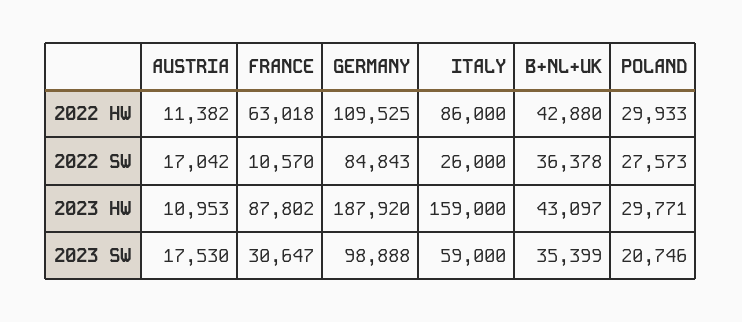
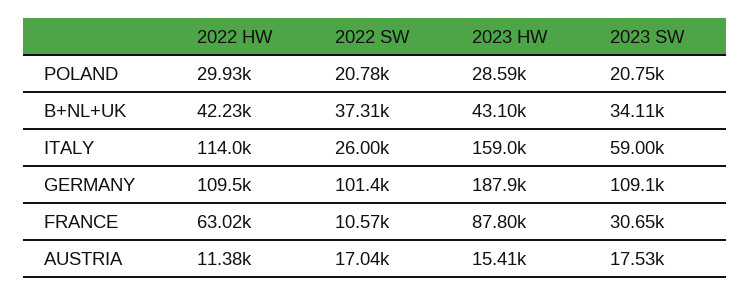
  {
    "AUSTRIA": {
      "2022 HW": 11382,
      "2022 SW": 17042,
-     "2023 HW": 10953,
+     "2023 HW": 15410,
      "2023 SW": 17530
    },
    "FRANCE": {
      "2022 HW": 63018,
      "2022 SW": 10570,
      "2023 HW": 87802,
      "2023 SW": 30647
    },
    "GERMANY": {
      "2022 HW": 109525,
-     "2022 SW": 84843,
+     "2022 SW": 101400,
      "2023 HW": 187920,
-     "2023 SW": 98888
+     "2023 SW": 109100
    },
    "ITALY": {
-     "2022 HW": 86000,
+     "2022 HW": 114000,
      "2022 SW": 26000,
      "2023 HW": 159000,
      "2023 SW": 59000
    },
    "B+NL+UK": {
-     "2022 HW": 42880,
+     "2022 HW": 42230,
-     "2022 SW": 36378,
+     "2022 SW": 37310,
      "2023 HW": 43097,
-     "2023 SW": 35399
+     "2023 SW": 34110
    },
    "POLAND": {
      "2022 HW": 29933,
-     "2022 SW": 27573,
+     "2022 SW": 20780,
-     "2023 HW": 29771,
+     "2023 HW": 28590,
      "2023 SW": 20746
    }
  }

